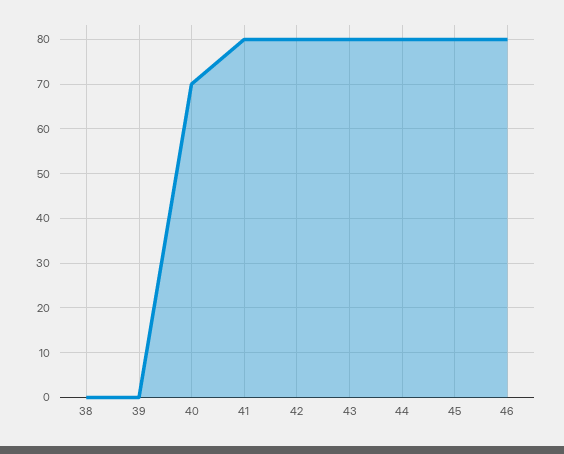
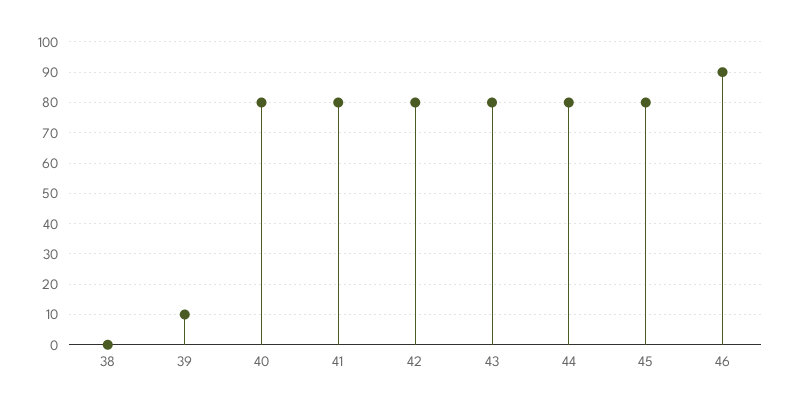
  {
    "38": 0,
-   "39": 0,
+   "39": 10,
-   "40": 70,
+   "40": 80,
    "41": 80,
    "42": 80,
    "43": 80,
    "44": 80,
    "45": 80,
-   "46": 80
+   "46": 90
  }

